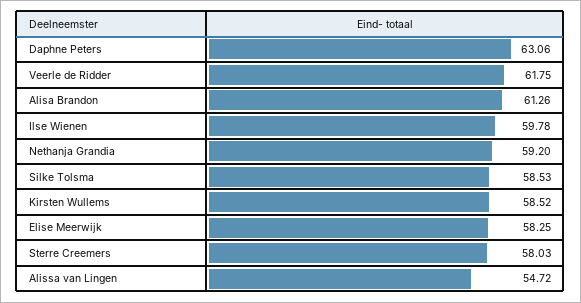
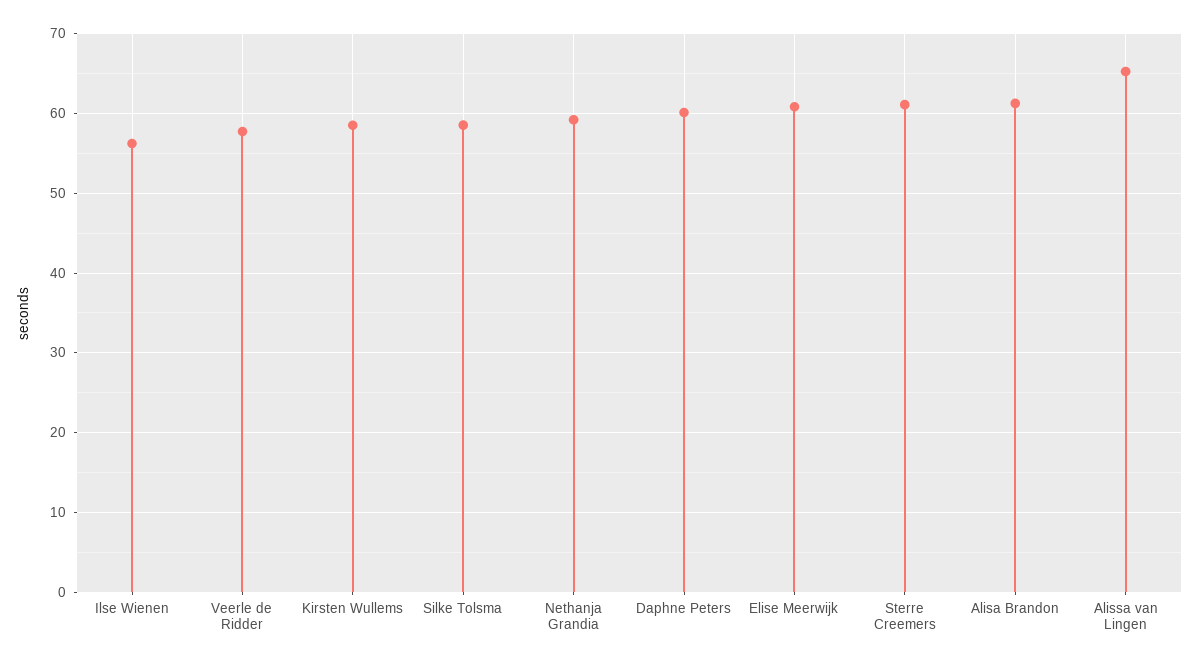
  {
-   "Daphne Peters": 63.06,
+   "Daphne Peters": 60,
-   "Veerle de Ridder": 61.75,
+   "Veerle de Ridder": 58,
    "Alisa Brandon": 61.26,
-   "Ilse Wienen": 59.78,
+   "Ilse Wienen": 56,
    "Nethanja Grandia": 59.2,
    "Silke Tolsma": 58.53,
    "Kirsten Wullems": 58.52,
-   "Elise Meerwijk": 58.25,
+   "Elise Meerwijk": 61,
-   "Sterre Creemers": 58.03,
+   "Sterre Creemers": 61,
-   "Alissa van Lingen": 54.72
+   "Alissa van Lingen": 65
  }

